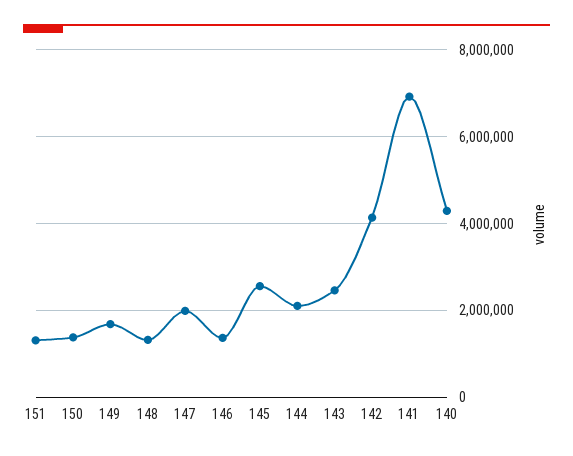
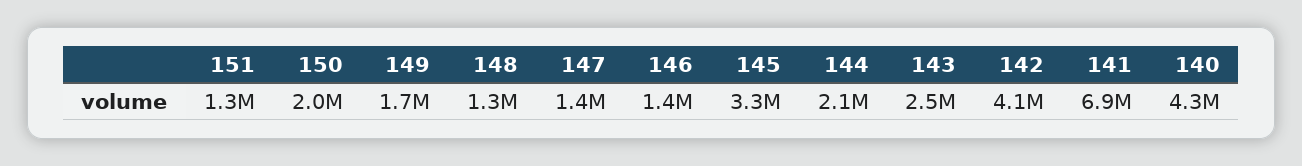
  {
    "151": 1300000,
-   "150": 1400000,
+   "150": 2000000,
    "149": 1700000,
    "148": 1300000,
-   "147": 2000000,
+   "147": 1400000,
    "146": 1400000,
-   "145": 2600000,
+   "145": 3300000,
    "144": 2100000,
    "143": 2500000,
    "142": 4100000,
    "141": 6900000,
    "140": 4300000
  }

